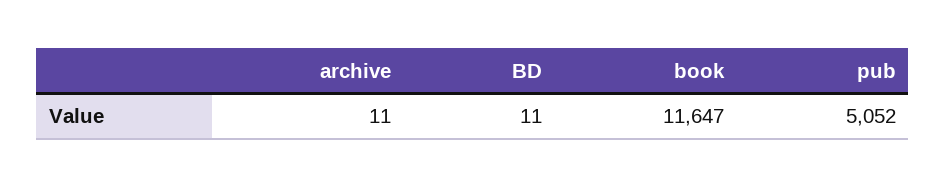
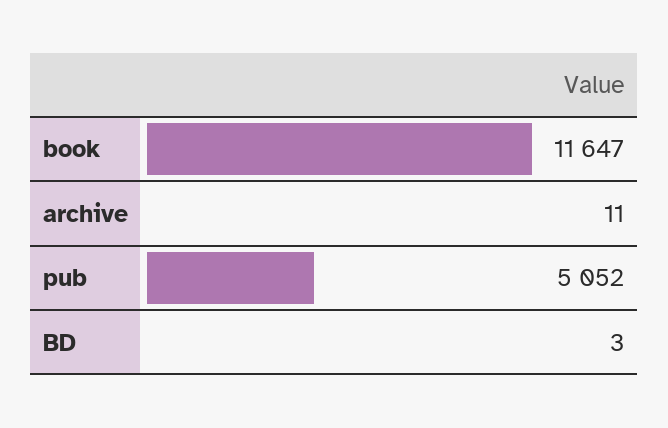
  {
    "archive": 11,
-   "BD": 11,
+   "BD": 3,
    "book": 11647,
    "pub": 5052
  }

